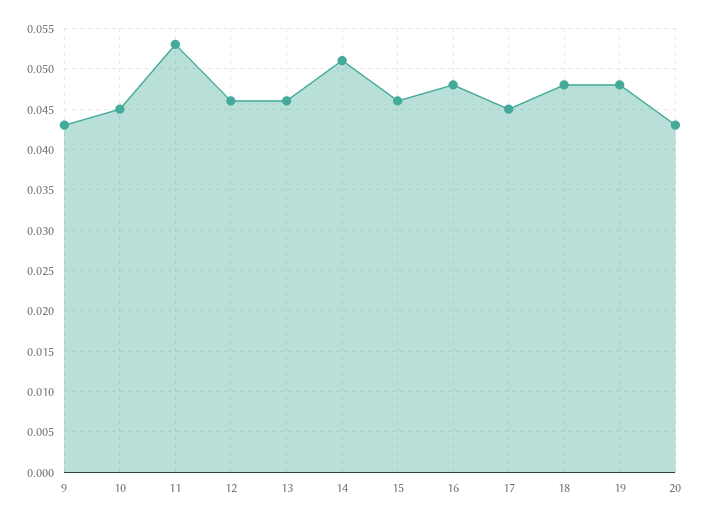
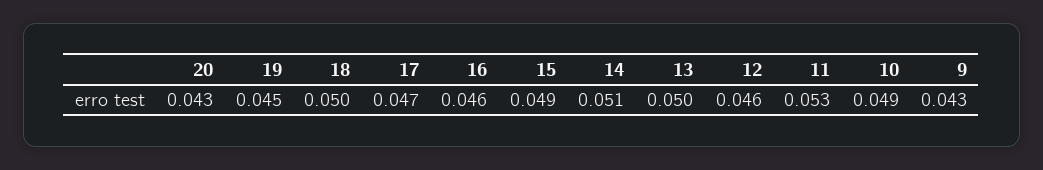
  {
    "9": 0.043,
-   "10": 0.045,
+   "10": 0.049,
    "11": 0.053,
    "12": 0.046,
-   "13": 0.046,
+   "13": 0.05,
    "14": 0.051,
-   "15": 0.046,
+   "15": 0.049,
-   "16": 0.048,
+   "16": 0.046,
-   "17": 0.045,
+   "17": 0.047,
-   "18": 0.048,
+   "18": 0.05,
-   "19": 0.048,
+   "19": 0.045,
    "20": 0.043
  }

